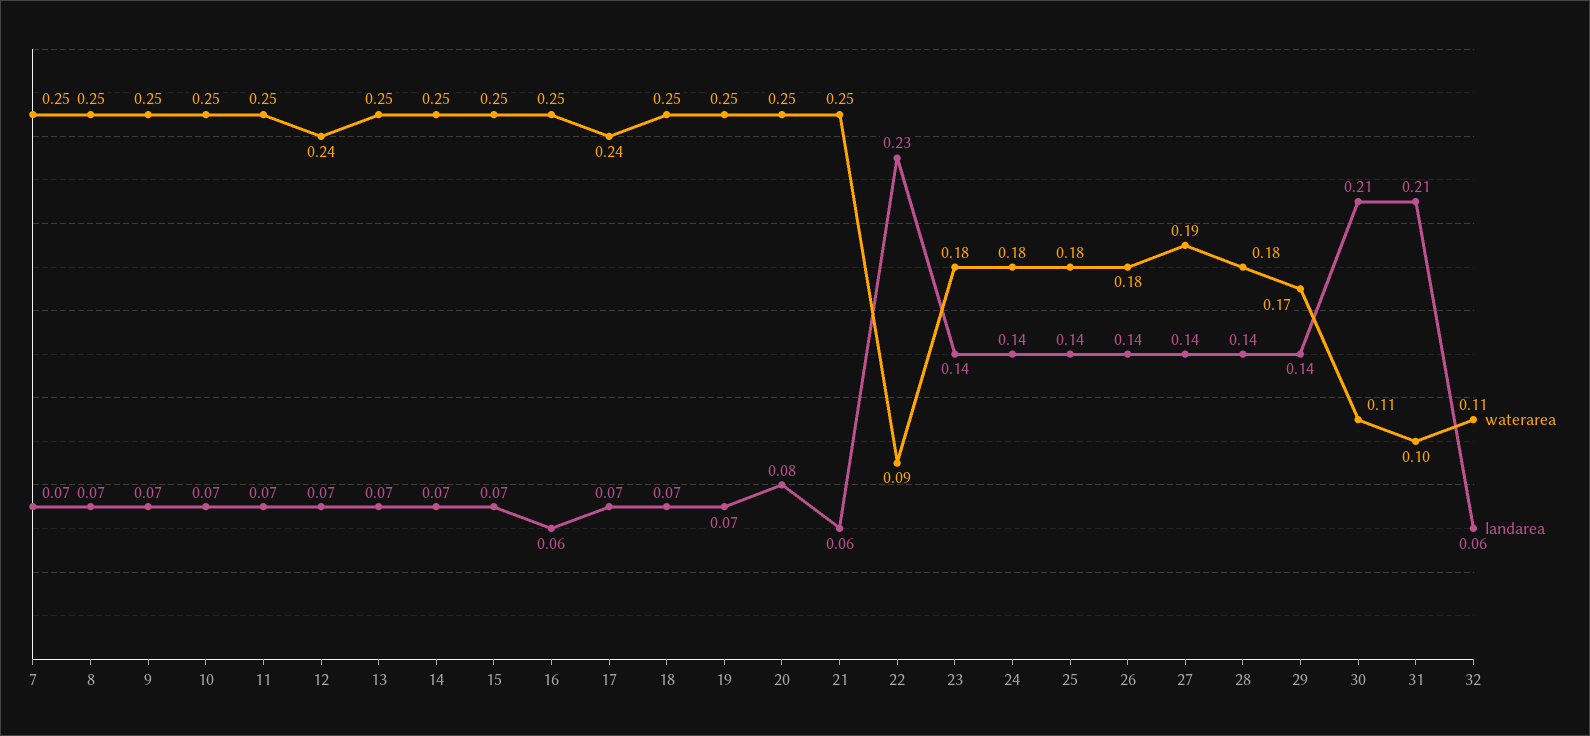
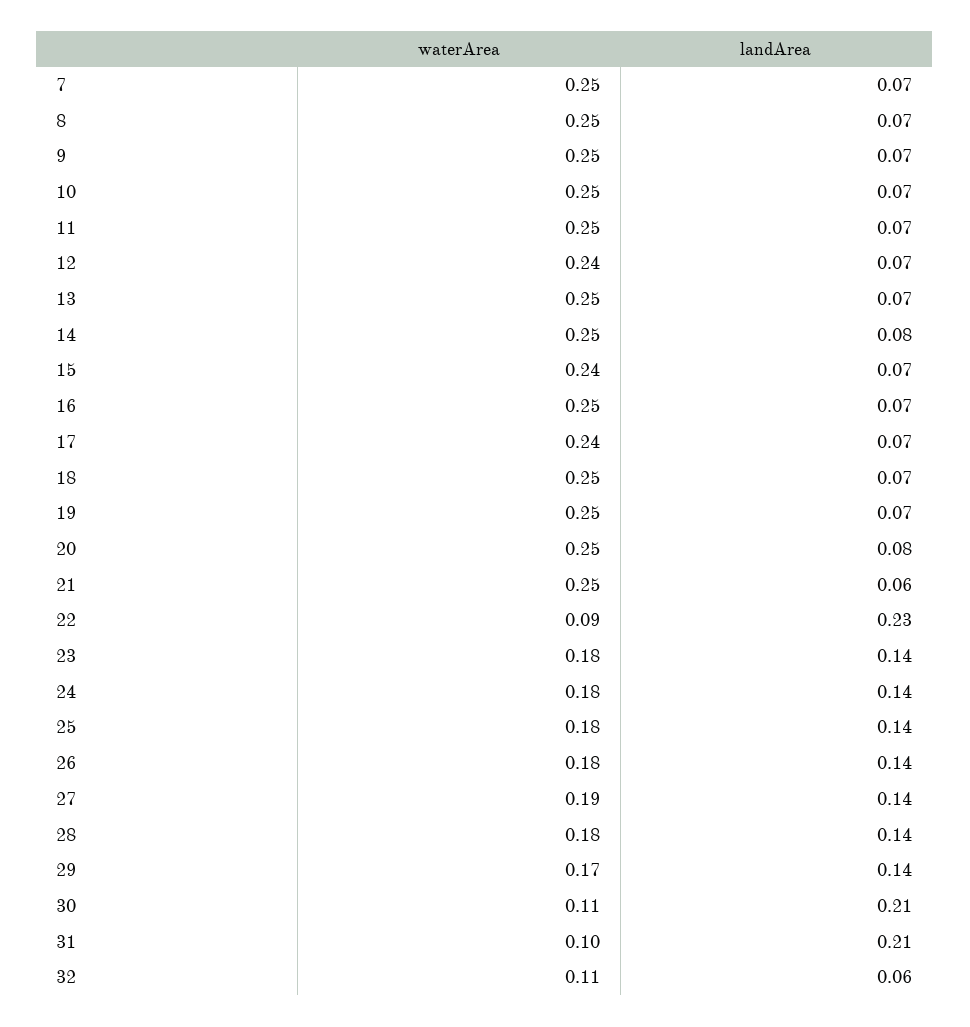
  {
    "waterarea": {
      "7": 0.25,
      "8": 0.25,
      "9": 0.25,
      "10": 0.25,
      "11": 0.25,
      "12": 0.24,
      "13": 0.25,
      "14": 0.25,
-     "15": 0.25,
+     "15": 0.24,
      "16": 0.25,
      "17": 0.24,
      "18": 0.25,
      "19": 0.25,
      "20": 0.25,
      "21": 0.25,
      "22": 0.09,
      "23": 0.18,
      "24": 0.18,
      "25": 0.18,
      "26": 0.18,
      "27": 0.19,
      "28": 0.18,
      "29": 0.17,
      "30": 0.11,
      "31": 0.1,
      "32": 0.11
    },
    "landarea": {
      "7": 0.07,
      "8": 0.07,
      "9": 0.07,
      "10": 0.07,
      "11": 0.07,
      "12": 0.07,
      "13": 0.07,
-     "14": 0.07,
+     "14": 0.08,
      "15": 0.07,
-     "16": 0.06,
+     "16": 0.07,
      "17": 0.07,
      "18": 0.07,
      "19": 0.07,
      "20": 0.08,
      "21": 0.06,
      "22": 0.23,
      "23": 0.14,
      "24": 0.14,
      "25": 0.14,
      "26": 0.14,
      "27": 0.14,
      "28": 0.14,
      "29": 0.14,
      "30": 0.21,
      "31": 0.21,
      "32": 0.06
    }
  }

